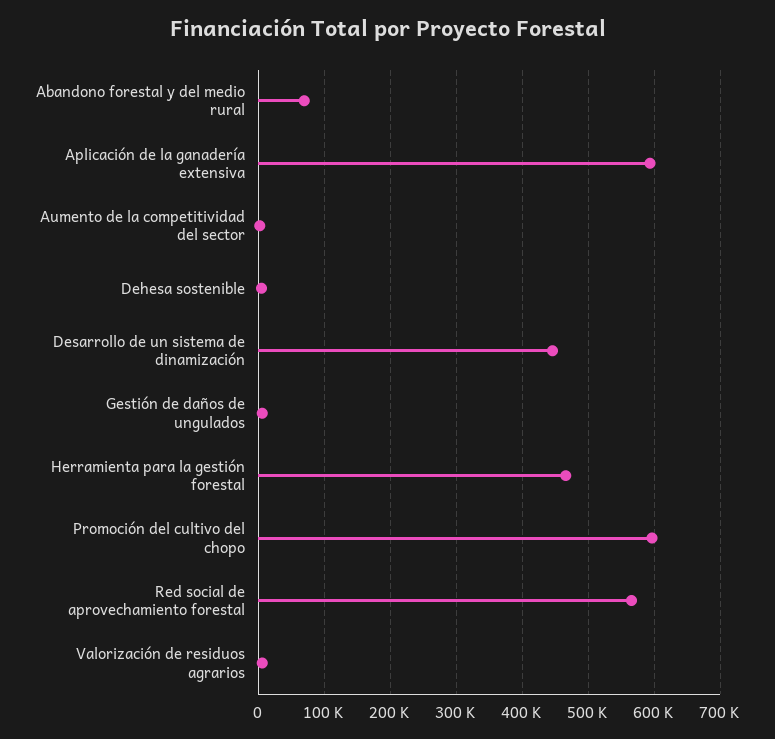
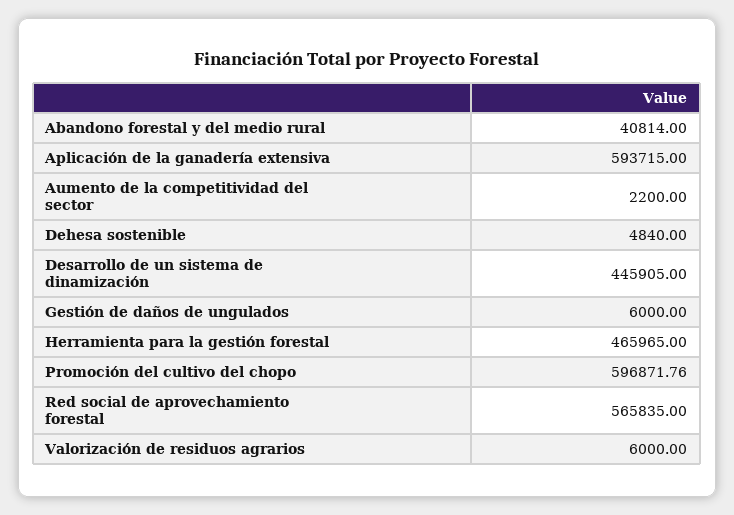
  {
-   "Abandono forestal y del medio rural": 70000,
+   "Abandono forestal y del medio rural": 40814,
    "Aplicación de la ganadería extensiva": 593715,
    "Aumento de la competitividad del sector": 2200,
    "Dehesa sostenible": 4840,
    "Desarrollo de un sistema de dinamización": 445905,
    "Gestión de daños de ungulados": 6000,
    "Herramienta para la gestión forestal": 465965,
    "Promoción del cultivo del chopo": 596871.76,
    "Red social de aprovechamiento forestal": 565835,
    "Valorización de residuos agrarios": 6000
  }

